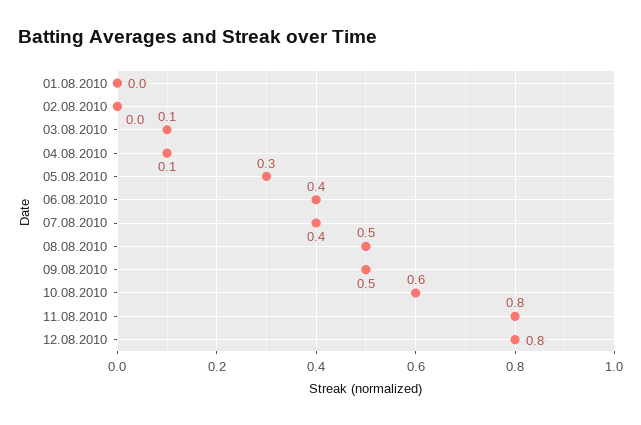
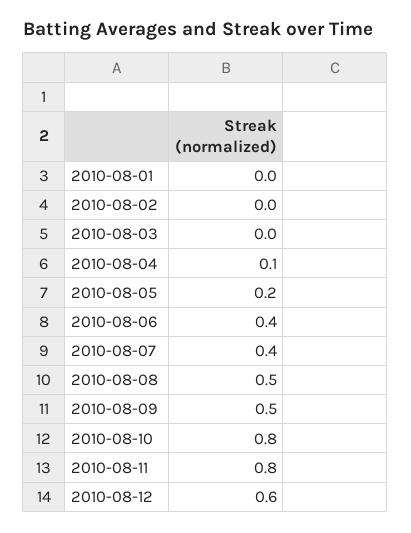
  {
    "01.08.2010": 0,
    "02.08.2010": 0,
-   "03.08.2010": 0.1,
+   "03.08.2010": 0,
    "04.08.2010": 0.1,
-   "05.08.2010": 0.3,
+   "05.08.2010": 0.2,
    "06.08.2010": 0.4,
    "07.08.2010": 0.4,
    "08.08.2010": 0.5,
    "09.08.2010": 0.5,
-   "10.08.2010": 0.6,
+   "10.08.2010": 0.8,
    "11.08.2010": 0.8,
-   "12.08.2010": 0.8
+   "12.08.2010": 0.6
  }

